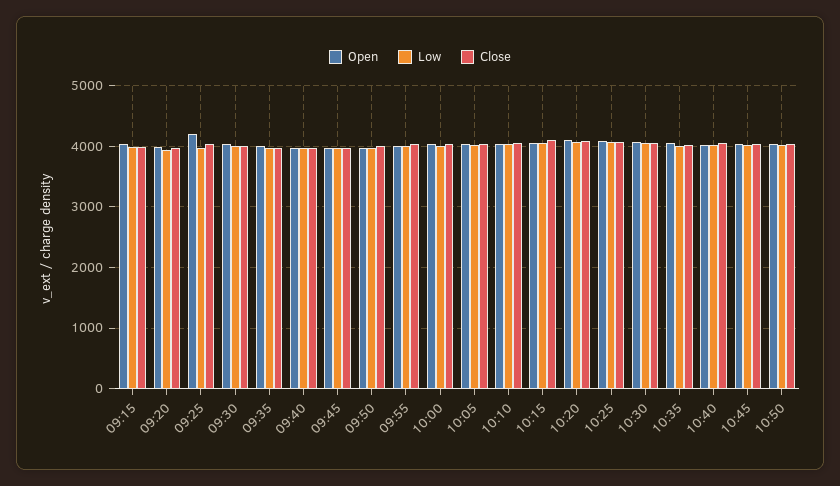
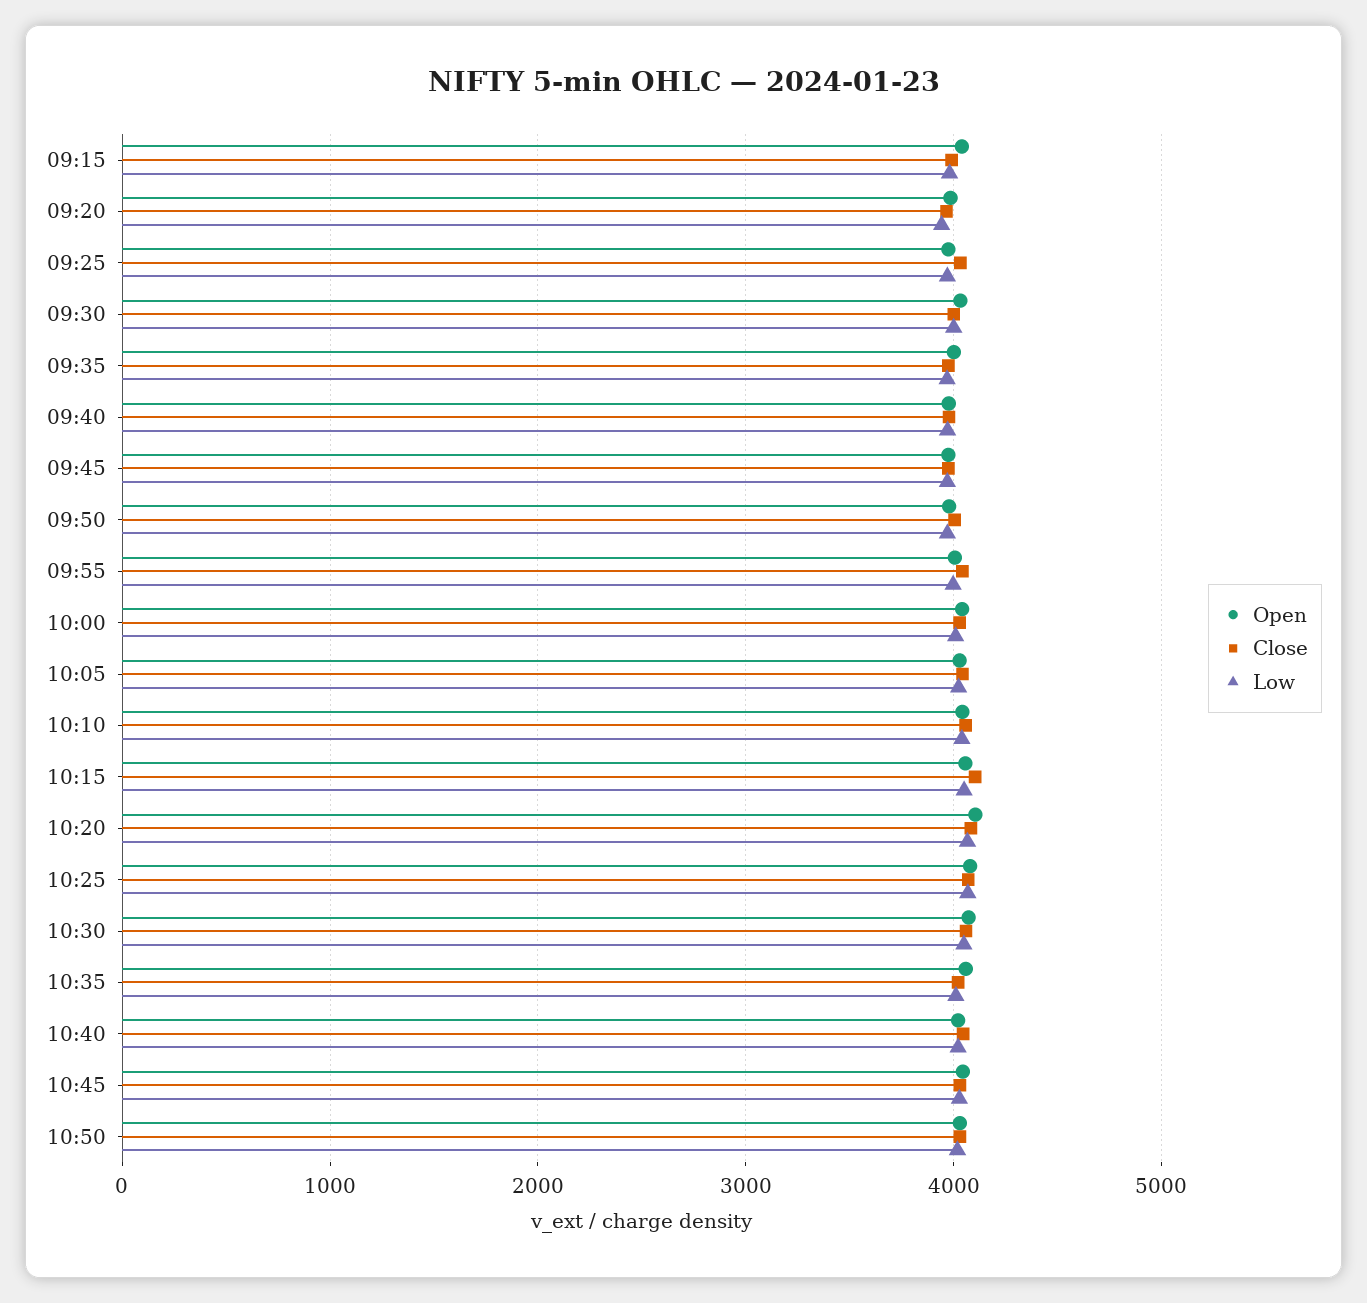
  {
    "Open": {
      "09:15": 4000,
      "09:20": 4000,
-     "09:25": 4200,
+     "09:25": 4000,
      "09:30": 4000,
      "09:35": 4000,
      "09:40": 4000,
      "09:45": 4000,
      "09:50": 4000,
      "09:55": 4000,
      "10:00": 4000,
      "10:05": 4000,
      "10:10": 4000,
      "10:15": 4100,
      "10:20": 4100,
      "10:25": 4100,
      "10:30": 4100,
      "10:35": 4100,
      "10:40": 4000,
      "10:45": 4000,
      "10:50": 4000
    },
    "Low": {
      "09:15": 4000,
      "09:20": 3900,
      "09:25": 4000,
      "09:30": 4000,
      "09:35": 4000,
      "09:40": 4000,
      "09:45": 4000,
      "09:50": 4000,
      "09:55": 4000,
      "10:00": 4000,
      "10:05": 4000,
      "10:10": 4000,
      "10:15": 4100,
      "10:20": 4100,
      "10:25": 4100,
      "10:30": 4100,
      "10:35": 4000,
      "10:40": 4000,
      "10:45": 4000,
      "10:50": 4000
    },
    "Close": {
      "09:15": 4000,
      "09:20": 4000,
      "09:25": 4000,
      "09:30": 4000,
      "09:35": 4000,
      "09:40": 4000,
      "09:45": 4000,
      "09:50": 4000,
      "09:55": 4000,
      "10:00": 4000,
      "10:05": 4000,
      "10:10": 4100,
      "10:15": 4100,
      "10:20": 4100,
      "10:25": 4100,
      "10:30": 4100,
      "10:35": 4000,
      "10:40": 4000,
      "10:45": 4000,
      "10:50": 4000
    }
  }

